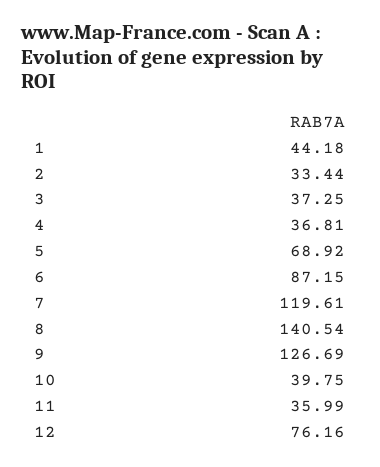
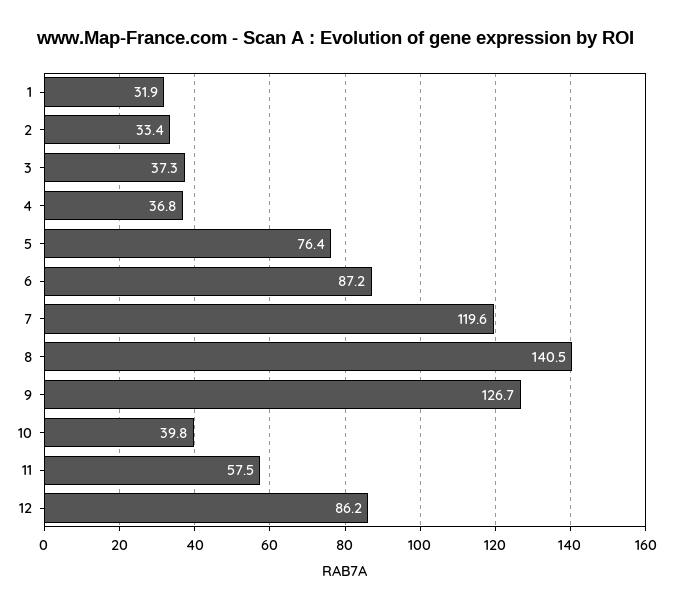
  {
-   "1": 44.18,
+   "1": 31.9,
    "2": 33.44,
    "3": 37.25,
    "4": 36.81,
-   "5": 68.92,
+   "5": 76.4,
    "6": 87.15,
    "7": 119.61,
    "8": 140.54,
    "9": 126.69,
    "10": 39.75,
-   "11": 35.99,
+   "11": 57.5,
-   "12": 76.16
+   "12": 86.2
  }

